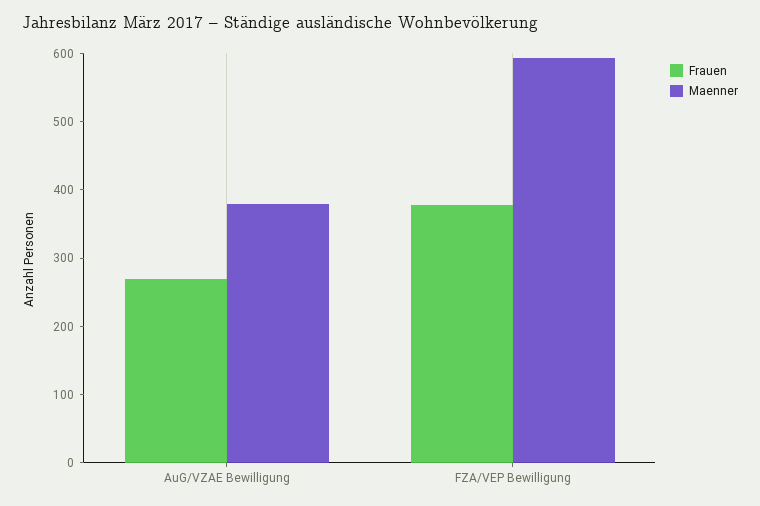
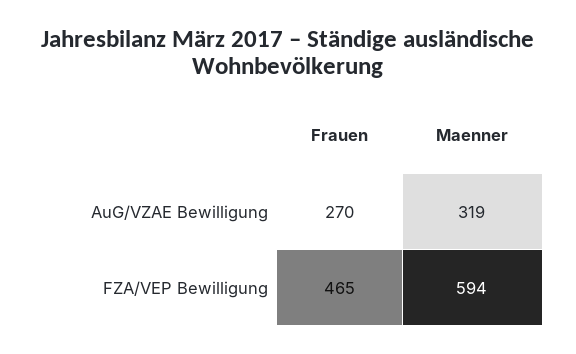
  {
    "Frauen": {
      "AuG/VZAE Bewilligung": 270,
-     "FZA/VEP Bewilligung": 380
+     "FZA/VEP Bewilligung": 465
    },
    "Maenner": {
-     "AuG/VZAE Bewilligung": 380,
+     "AuG/VZAE Bewilligung": 319,
      "FZA/VEP Bewilligung": 594
    }
  }

